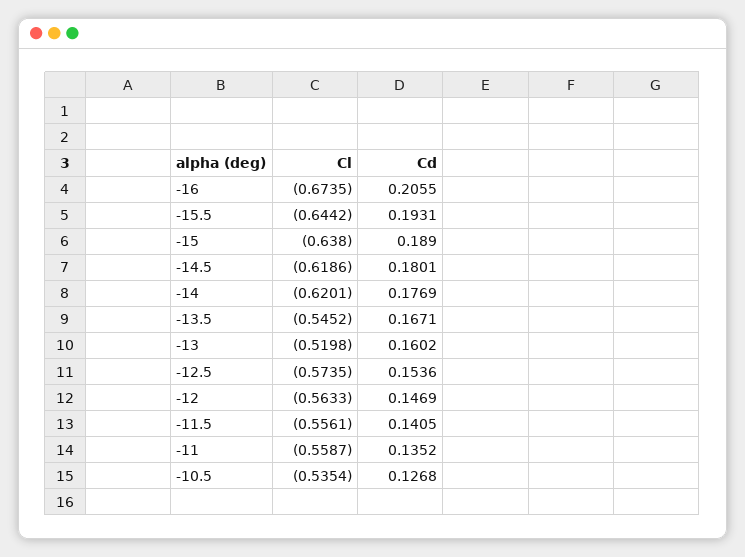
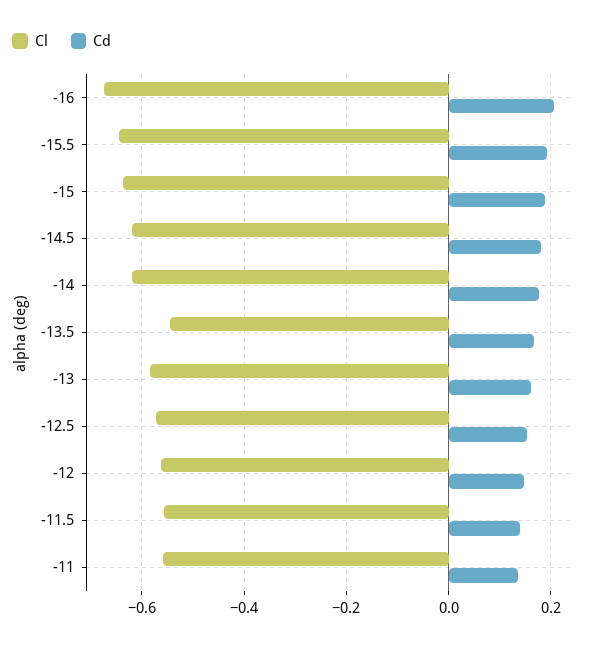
  {
    "Cl": {
      "-16": -0.6735,
      "-15.5": -0.6442,
      "-15": -0.638,
      "-14.5": -0.6186,
      "-14": -0.6201,
      "-13.5": -0.5452,
-     "-13": -0.5198,
+     "-13": -0.58,
      "-12.5": -0.5735,
      "-12": -0.5633,
      "-11.5": -0.5561,
-     "-11": -0.5587,
+     "-11": -0.5587
-     "-10.5": -0.5354
    },
    "Cd": {
      "-16": 0.2055,
      "-15.5": 0.1931,
      "-15": 0.189,
      "-14.5": 0.1801,
      "-14": 0.1769,
      "-13.5": 0.1671,
      "-13": 0.1602,
      "-12.5": 0.1536,
      "-12": 0.1469,
      "-11.5": 0.1405,
-     "-11": 0.1352,
+     "-11": 0.1352
-     "-10.5": 0.1268
    }
  }

